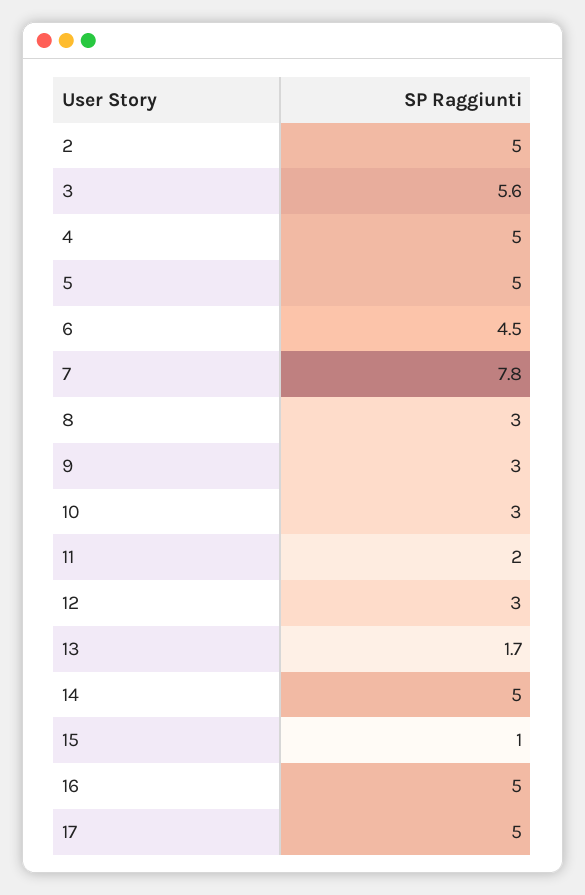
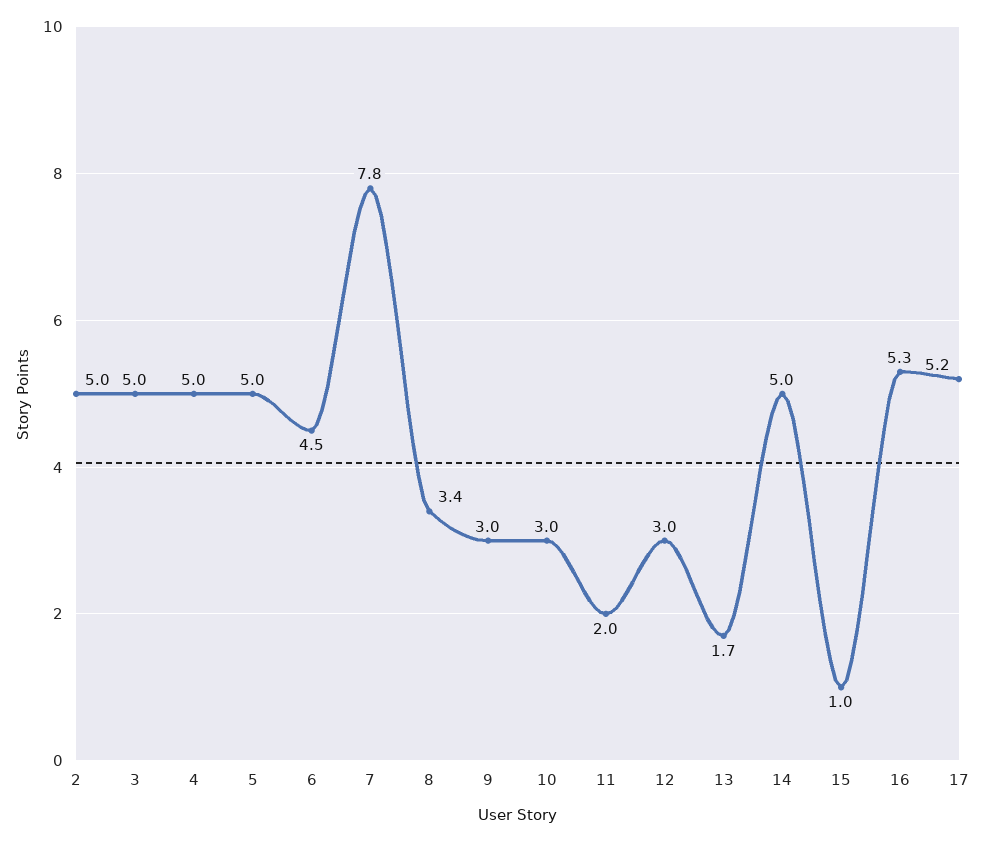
  {
    "2": 5,
-   "3": 5.6,
+   "3": 5,
    "4": 5,
    "5": 5,
    "6": 4.5,
    "7": 7.8,
-   "8": 3,
+   "8": 3.4,
    "9": 3,
    "10": 3,
    "11": 2,
    "12": 3,
    "13": 1.7,
    "14": 5,
    "15": 1,
-   "16": 5,
+   "16": 5.3,
-   "17": 5
+   "17": 5.2
  }

